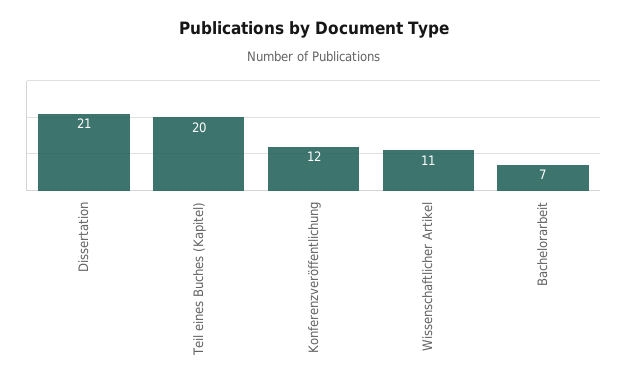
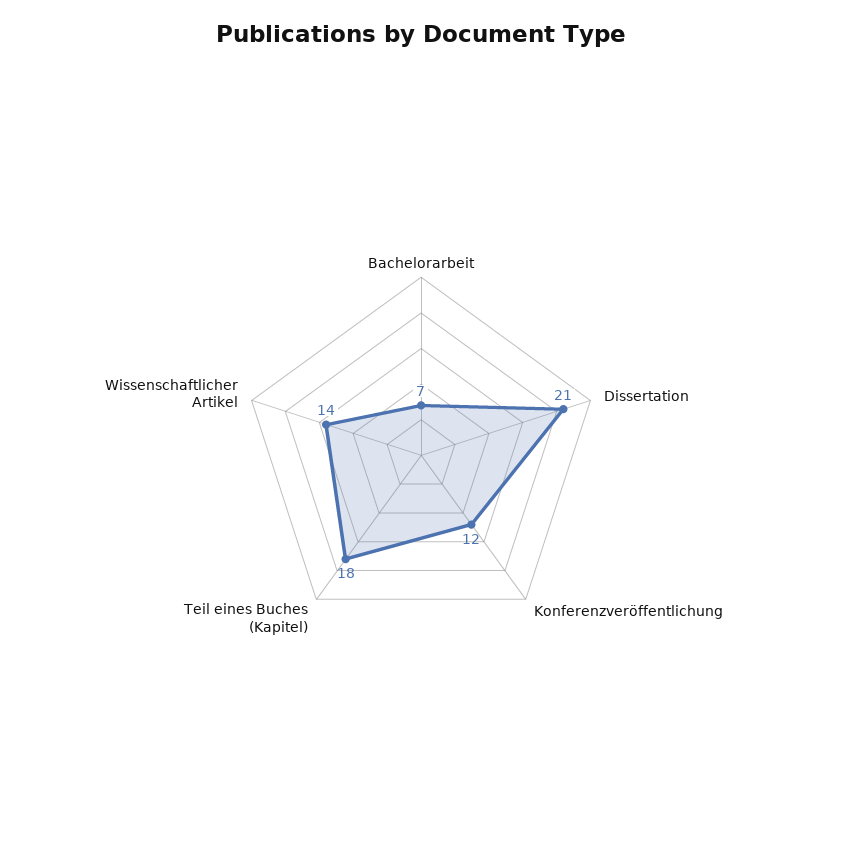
  {
    "Dissertation": 21,
-   "Teil eines Buches (Kapitel)": 20,
+   "Teil eines Buches (Kapitel)": 18,
    "Konferenzveröffentlichung": 12,
-   "Wissenschaftlicher Artikel": 11,
+   "Wissenschaftlicher Artikel": 14,
    "Bachelorarbeit": 7
  }

